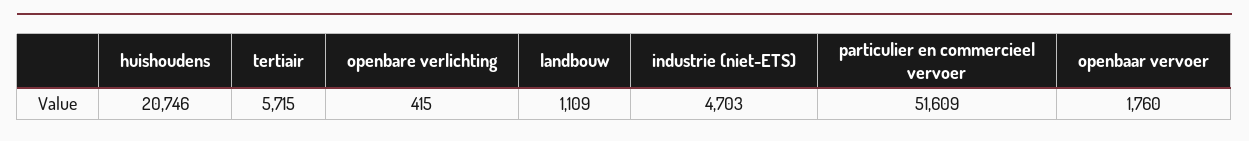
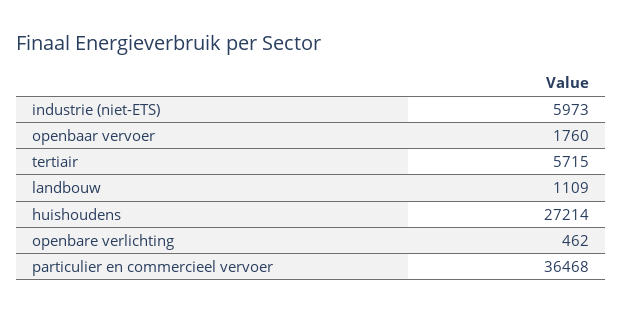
  {
-   "huishoudens": 20746,
+   "huishoudens": 27214,
    "tertiair": 5715,
-   "openbare verlichting": 415,
+   "openbare verlichting": 462,
    "landbouw": 1109,
-   "industrie (niet-ETS)": 4703,
+   "industrie (niet-ETS)": 5973,
-   "particulier en commercieel vervoer": 51609,
+   "particulier en commercieel vervoer": 36468,
    "openbaar vervoer": 1760
  }

